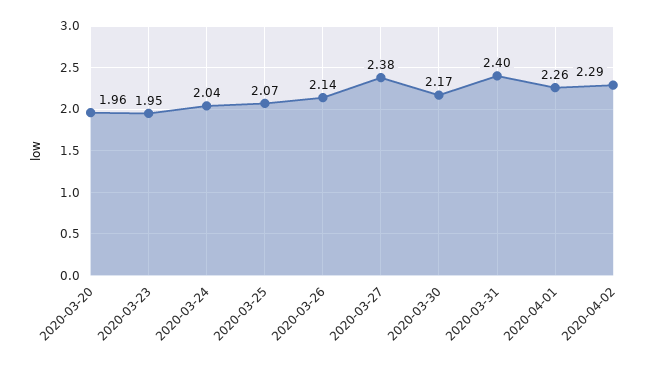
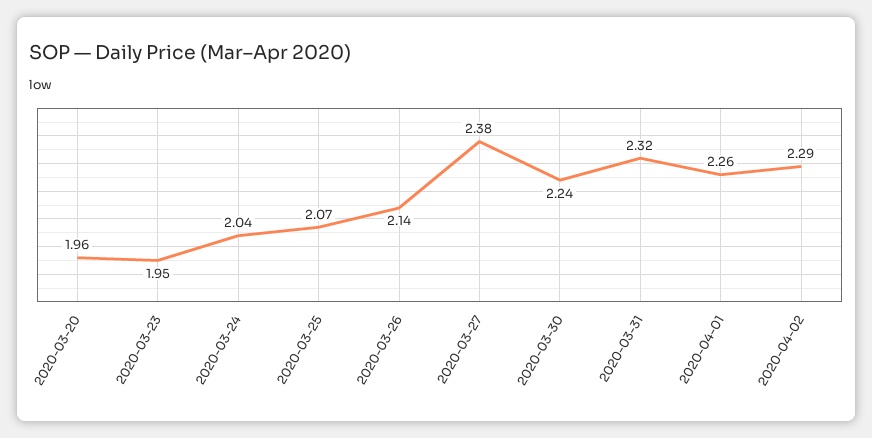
  {
    "2020-03-20": 1.96,
    "2020-03-23": 1.95,
    "2020-03-24": 2.04,
    "2020-03-25": 2.07,
    "2020-03-26": 2.14,
    "2020-03-27": 2.38,
-   "2020-03-30": 2.17,
+   "2020-03-30": 2.24,
-   "2020-03-31": 2.4,
+   "2020-03-31": 2.32,
    "2020-04-01": 2.26,
    "2020-04-02": 2.29
  }

